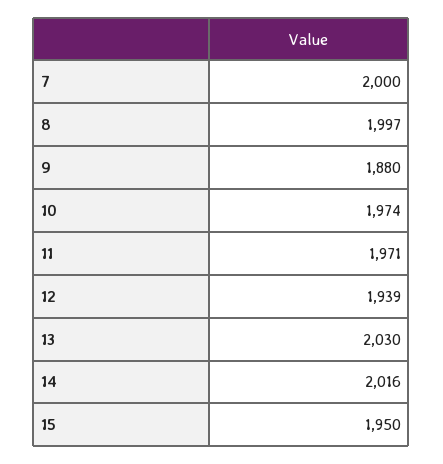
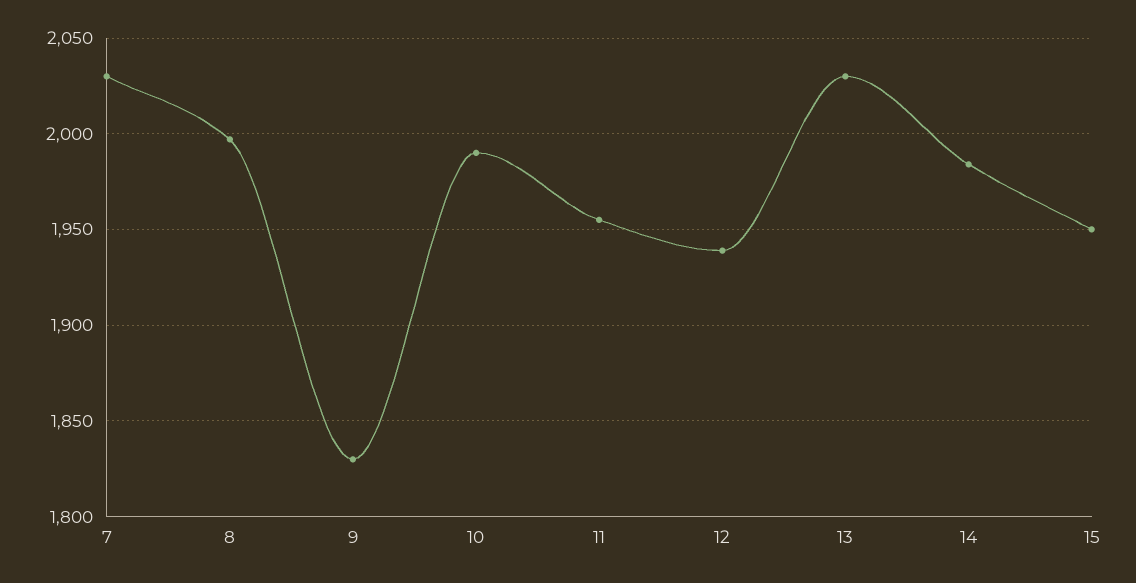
  {
-   "7": 2000,
+   "7": 2030,
    "8": 1997,
-   "9": 1880,
+   "9": 1830,
-   "10": 1974,
+   "10": 1990,
-   "11": 1971,
+   "11": 1955,
    "12": 1939,
    "13": 2030,
-   "14": 2016,
+   "14": 1985,
    "15": 1950
  }

